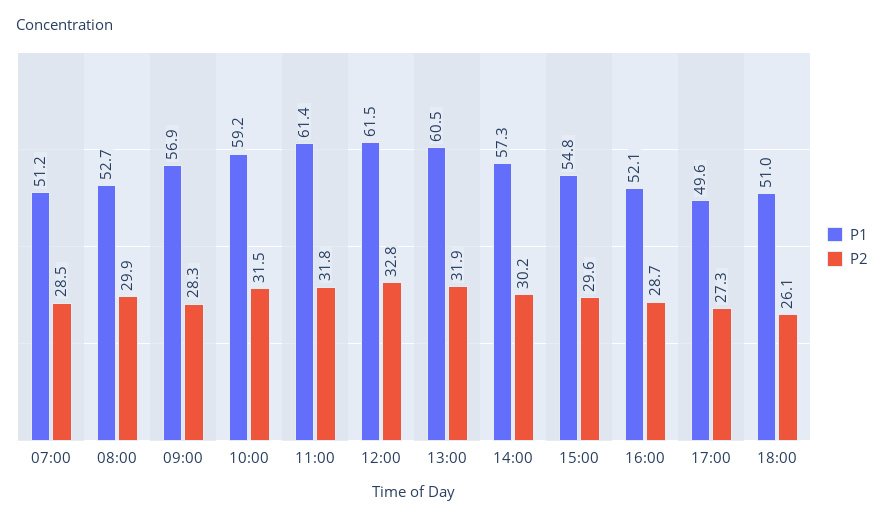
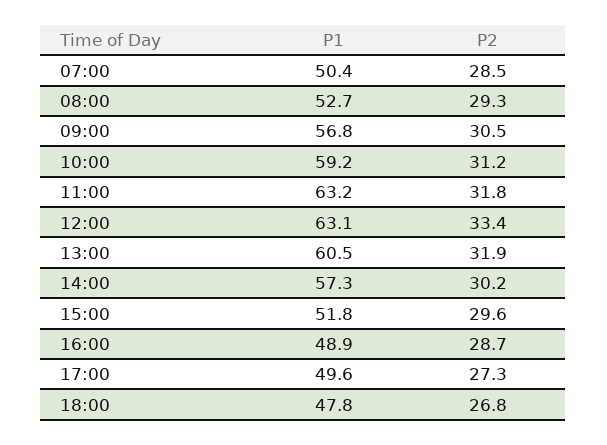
  {
    "P1": {
-     "07:00": 51.2,
+     "07:00": 50.4,
      "08:00": 52.7,
-     "09:00": 56.9,
+     "09:00": 56.8,
      "10:00": 59.2,
-     "11:00": 61.4,
+     "11:00": 63.2,
-     "12:00": 61.5,
+     "12:00": 63.1,
      "13:00": 60.5,
      "14:00": 57.3,
-     "15:00": 54.8,
+     "15:00": 51.8,
-     "16:00": 52.1,
+     "16:00": 48.9,
      "17:00": 49.6,
-     "18:00": 51
+     "18:00": 47.8
    },
    "P2": {
      "07:00": 28.5,
-     "08:00": 29.9,
+     "08:00": 29.3,
-     "09:00": 28.3,
+     "09:00": 30.5,
-     "10:00": 31.5,
+     "10:00": 31.2,
      "11:00": 31.8,
-     "12:00": 32.8,
+     "12:00": 33.4,
      "13:00": 31.9,
      "14:00": 30.2,
      "15:00": 29.6,
      "16:00": 28.7,
      "17:00": 27.3,
-     "18:00": 26.1
+     "18:00": 26.8
    }
  }

